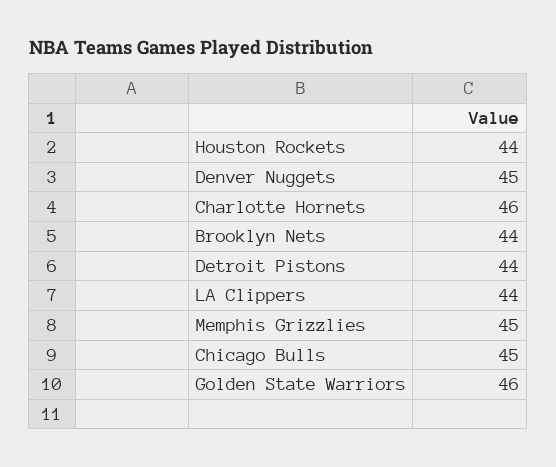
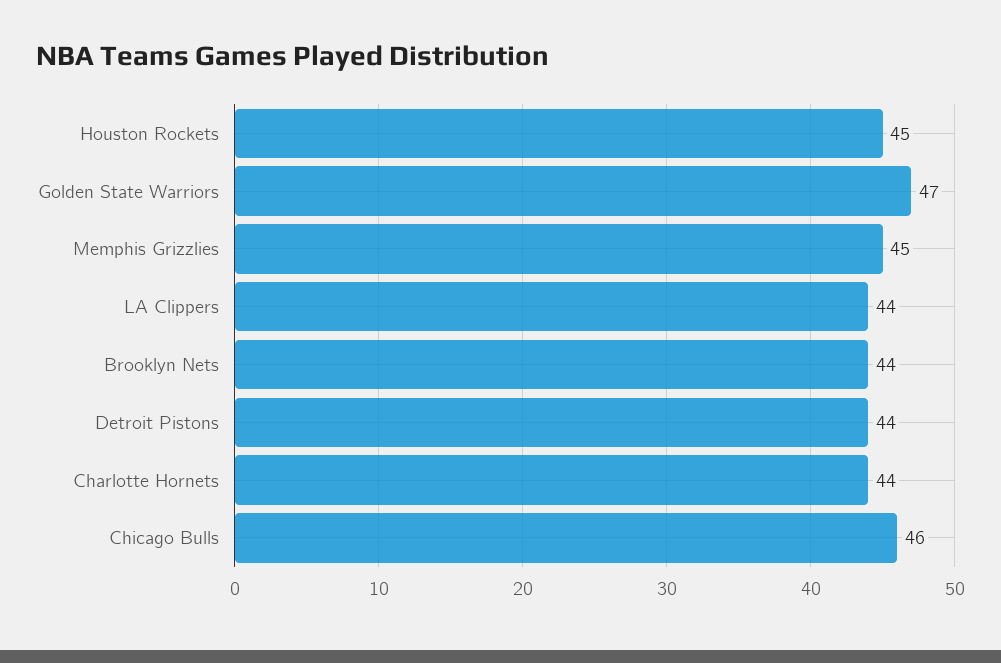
  {
-   "Houston Rockets": 44,
+   "Houston Rockets": 45,
-   "Denver Nuggets": 45,
-   "Charlotte Hornets": 46,
+   "Charlotte Hornets": 44,
    "Brooklyn Nets": 44,
    "Detroit Pistons": 44,
    "LA Clippers": 44,
    "Memphis Grizzlies": 45,
-   "Chicago Bulls": 45,
+   "Chicago Bulls": 46,
-   "Golden State Warriors": 46
+   "Golden State Warriors": 47
  }

